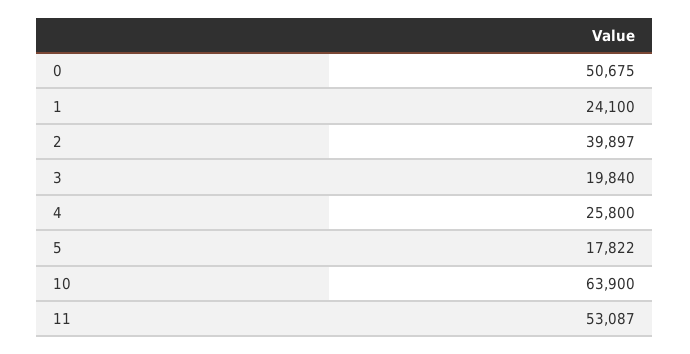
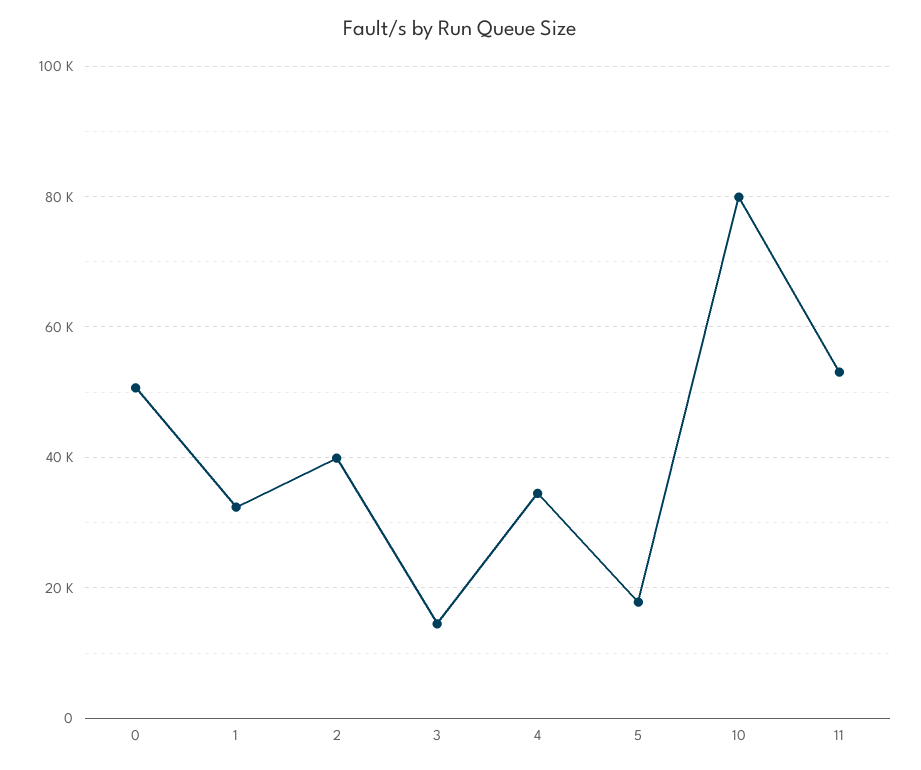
  {
    "0": 50675,
-   "1": 24100,
+   "1": 32000,
    "2": 39897,
-   "3": 19840,
+   "3": 14000,
-   "4": 25800,
+   "4": 34000,
    "5": 17822,
-   "10": 63900,
+   "10": 80000,
    "11": 53087
  }

